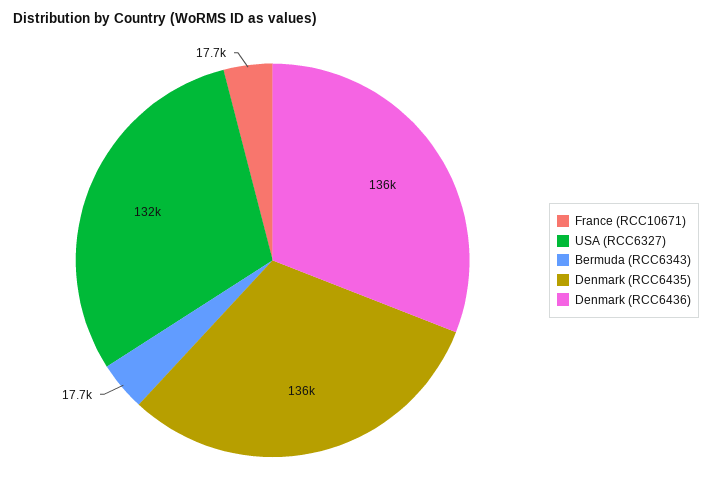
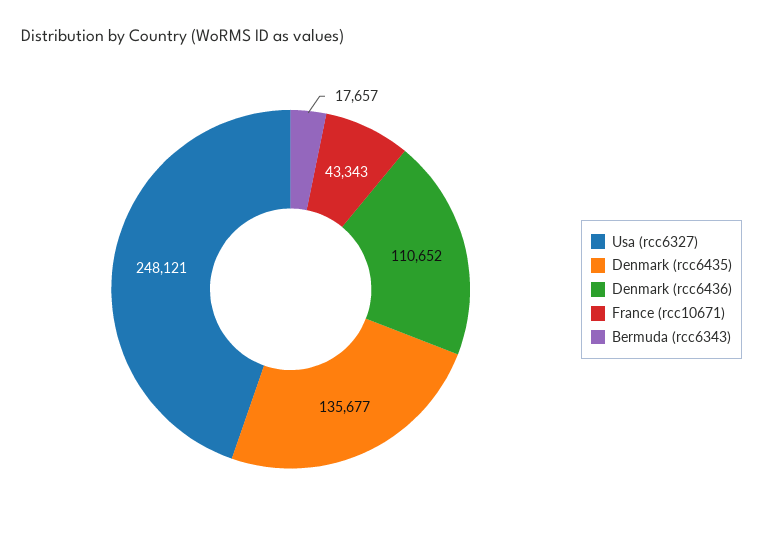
  {
-   "France (RCC10671)": 17700,
+   "France (RCC10671)": 43343,
-   "USA (RCC6327)": 132000,
+   "USA (RCC6327)": 248121,
    "Bermuda (RCC6343)": 17657,
    "Denmark (RCC6435)": 135677,
-   "Denmark (RCC6436)": 136000
+   "Denmark (RCC6436)": 110652
  }

